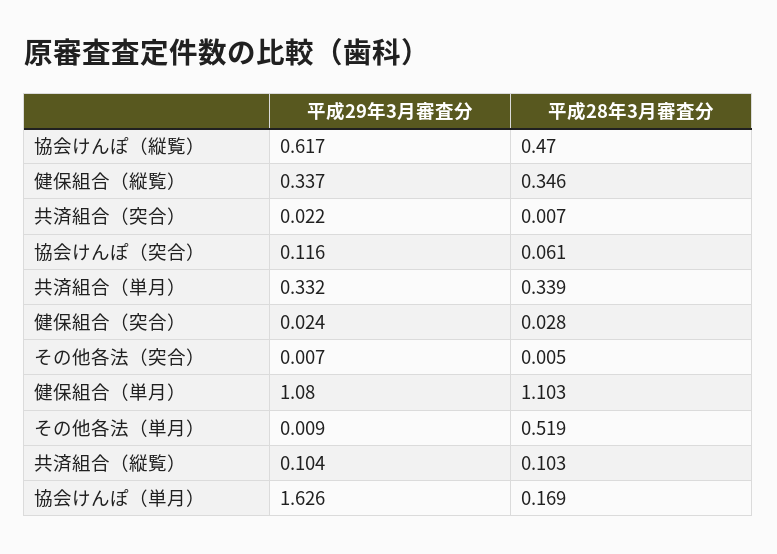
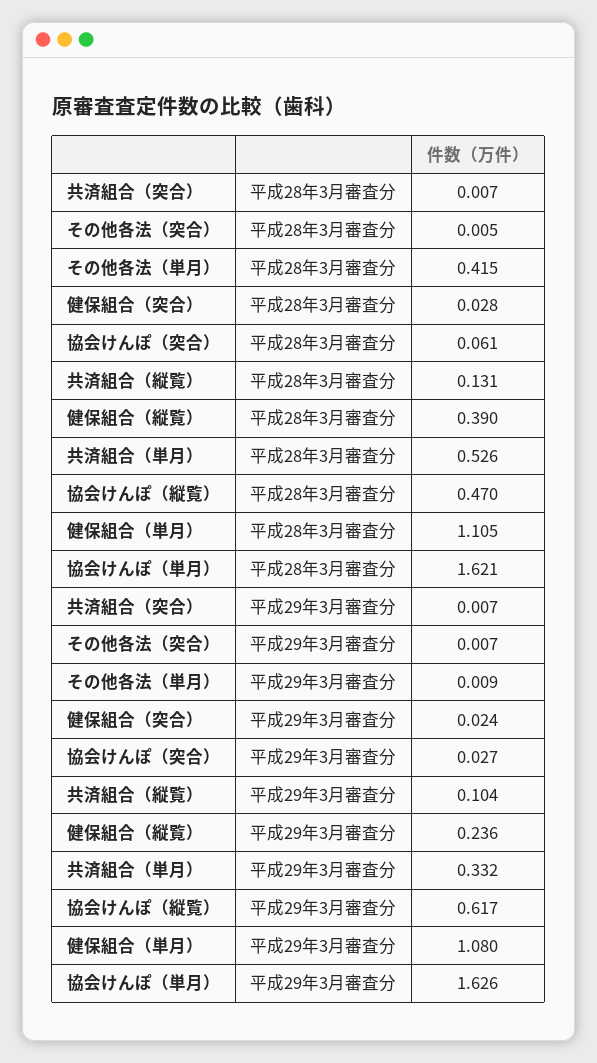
  {
    "平成29年3月審査分": {
      "協会けんぽ（縦覧）": 0.617,
-     "健保組合（縦覧）": 0.337,
+     "健保組合（縦覧）": 0.236,
-     "共済組合（突合）": 0.022,
+     "共済組合（突合）": 0.007,
-     "協会けんぽ（突合）": 0.116,
+     "協会けんぽ（突合）": 0.027,
      "共済組合（単月）": 0.332,
      "健保組合（突合）": 0.024,
      "その他各法（突合）": 0.007,
      "健保組合（単月）": 1.08,
      "その他各法（単月）": 0.009,
      "共済組合（縦覧）": 0.104,
      "協会けんぽ（単月）": 1.626
    },
    "平成28年3月審査分": {
      "協会けんぽ（縦覧）": 0.47,
-     "健保組合（縦覧）": 0.346,
+     "健保組合（縦覧）": 0.39,
      "共済組合（突合）": 0.007,
      "協会けんぽ（突合）": 0.061,
-     "共済組合（単月）": 0.339,
+     "共済組合（単月）": 0.526,
      "健保組合（突合）": 0.028,
      "その他各法（突合）": 0.005,
-     "健保組合（単月）": 1.103,
+     "健保組合（単月）": 1.105,
-     "その他各法（単月）": 0.519,
+     "その他各法（単月）": 0.415,
-     "共済組合（縦覧）": 0.103,
+     "共済組合（縦覧）": 0.131,
-     "協会けんぽ（単月）": 0.169
+     "協会けんぽ（単月）": 1.621
    }
  }

